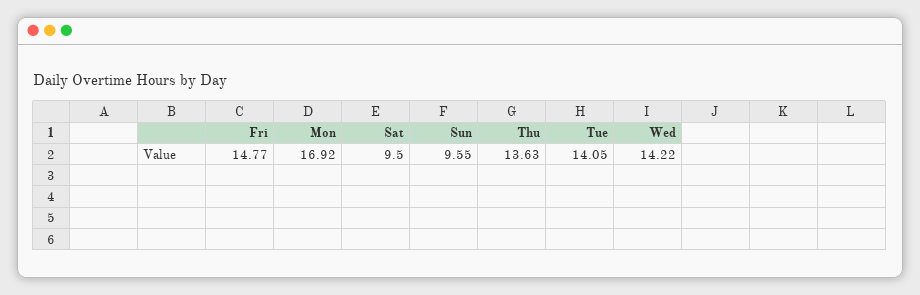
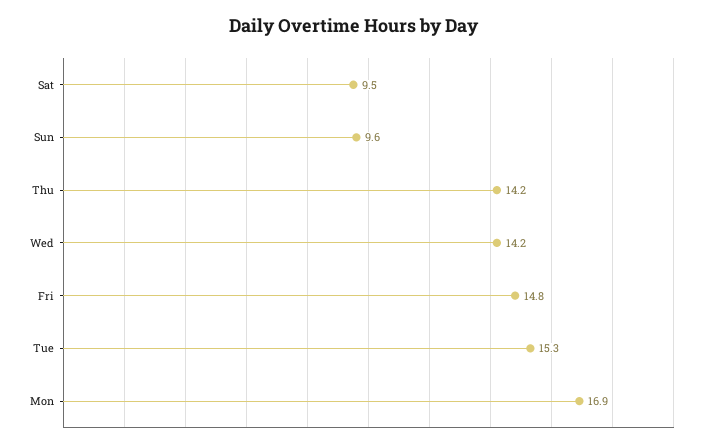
  {
    "Fri": 14.77,
    "Mon": 16.92,
    "Sat": 9.5,
    "Sun": 9.55,
-   "Thu": 13.63,
+   "Thu": 14.2,
-   "Tue": 14.05,
+   "Tue": 15.3,
    "Wed": 14.22
  }

